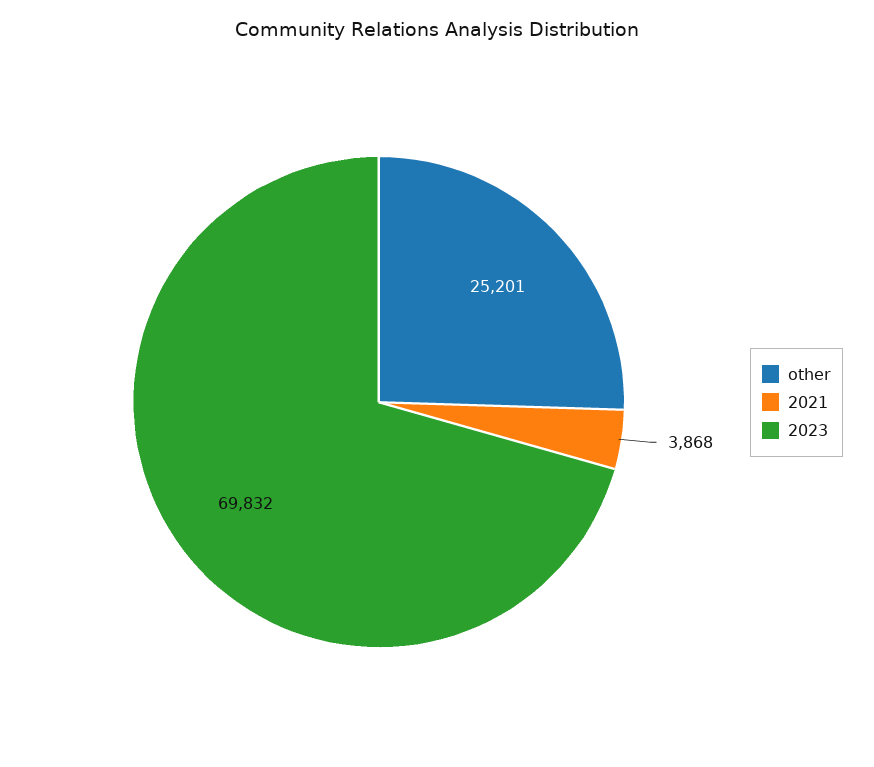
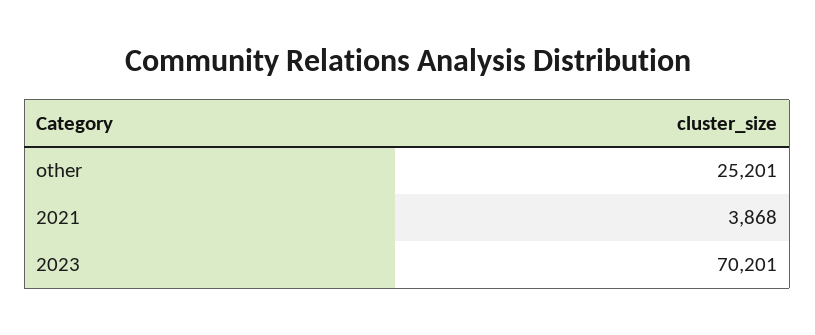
  {
    "other": 25201,
    "2021": 3868,
-   "2023": 69832
+   "2023": 70201
  }

